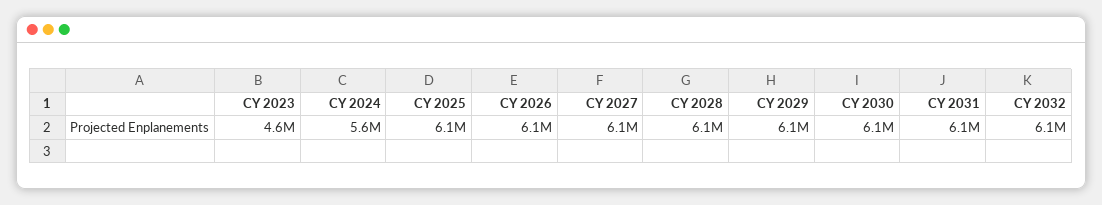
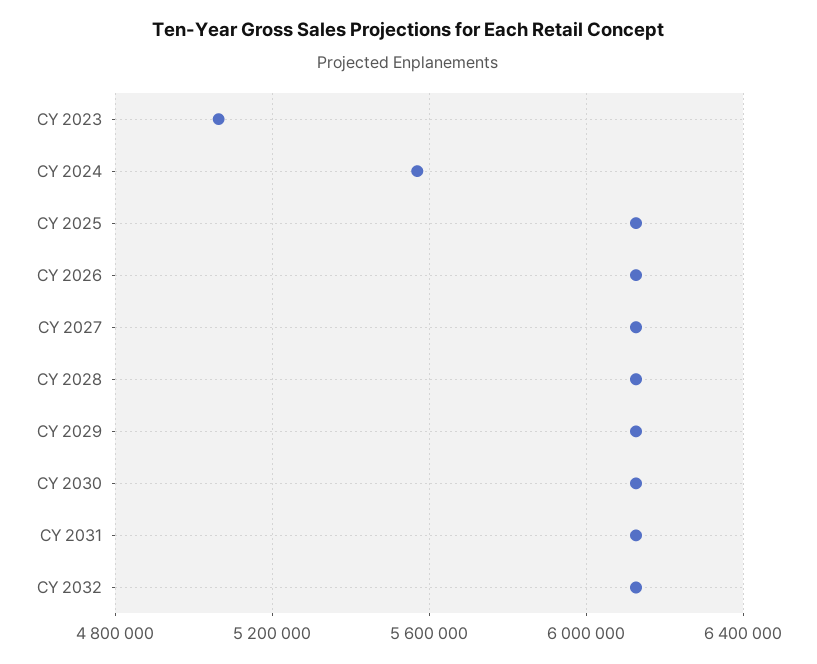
  {
-   "CY 2023": 4600000,
+   "CY 2023": 5050000,
    "CY 2024": 5600000,
    "CY 2025": 6100000,
    "CY 2026": 6100000,
    "CY 2027": 6100000,
    "CY 2028": 6100000,
    "CY 2029": 6100000,
    "CY 2030": 6100000,
    "CY 2031": 6100000,
    "CY 2032": 6100000
  }

